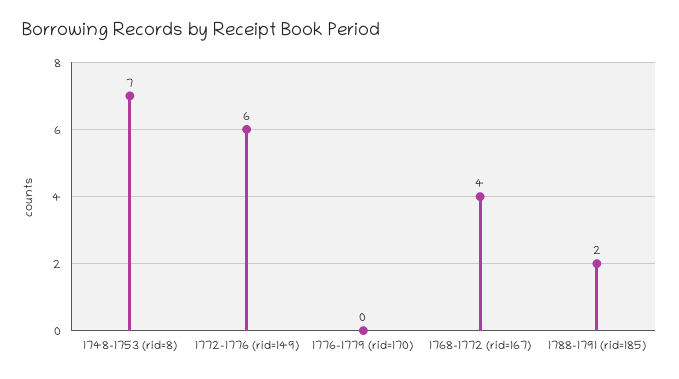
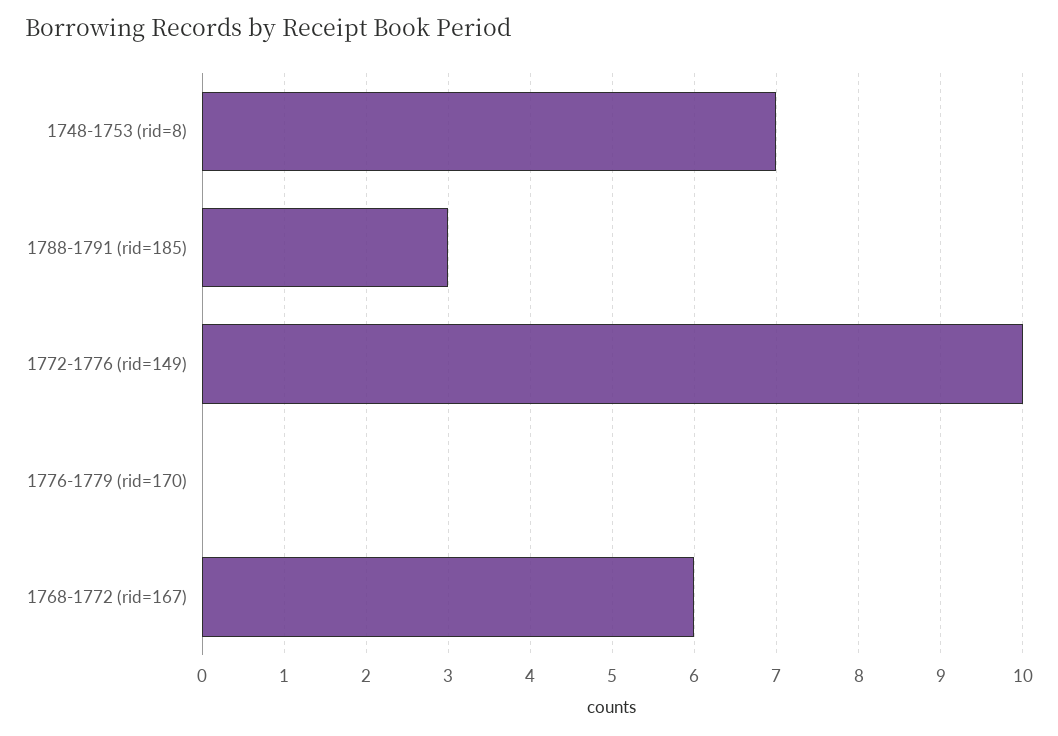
  {
    "1748-1753 (rid=8)": 7,
-   "1772-1776 (rid=149)": 6,
+   "1772-1776 (rid=149)": 10,
    "1776-1779 (rid=170)": 0,
-   "1768-1772 (rid=167)": 4,
+   "1768-1772 (rid=167)": 6,
-   "1788-1791 (rid=185)": 2
+   "1788-1791 (rid=185)": 3
  }

